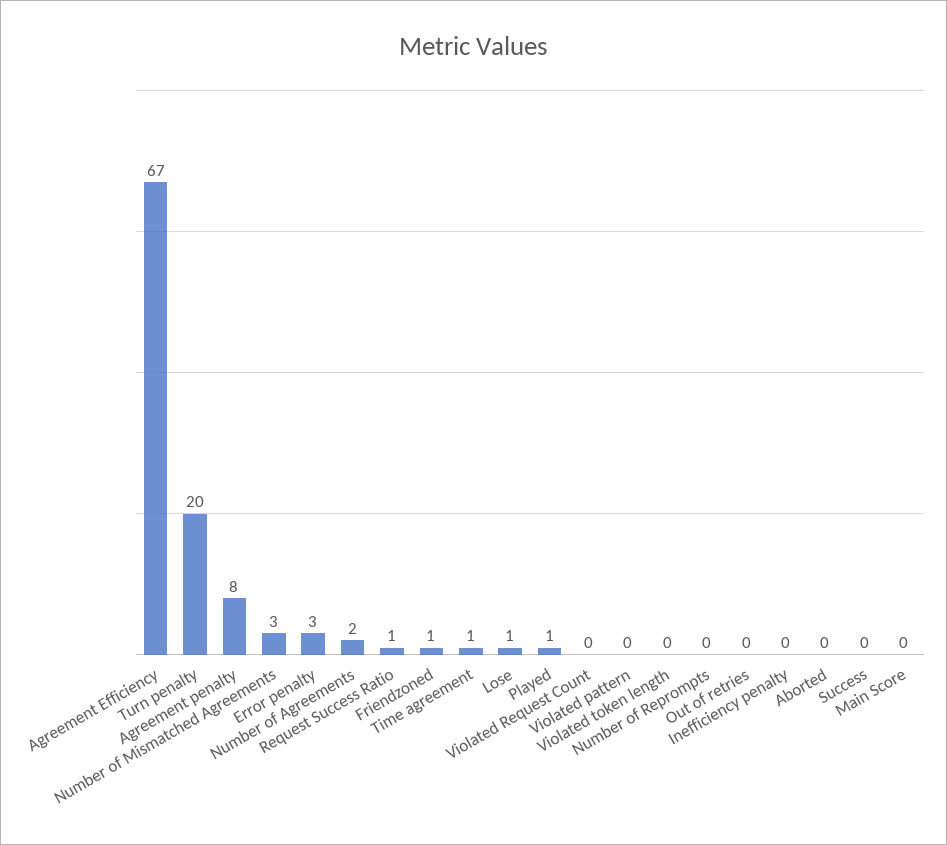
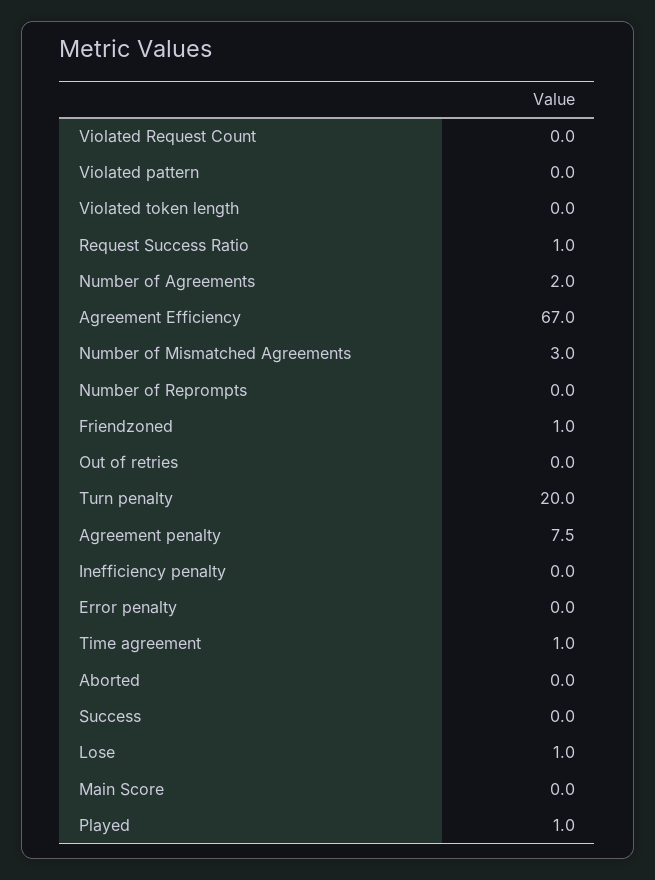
  {
    "Agreement Efficiency": 67,
    "Turn penalty": 20,
    "Agreement penalty": 7.5,
    "Number of Mismatched Agreements": 3,
-   "Error penalty": 3,
+   "Error penalty": 0,
    "Number of Agreements": 2,
    "Request Success Ratio": 1,
    "Friendzoned": 1,
    "Time agreement": 1,
    "Lose": 1,
    "Played": 1,
    "Violated Request Count": 0,
    "Violated pattern": 0,
    "Violated token length": 0,
    "Number of Reprompts": 0,
    "Out of retries": 0,
    "Inefficiency penalty": 0,
    "Aborted": 0,
    "Success": 0,
    "Main Score": 0
  }

